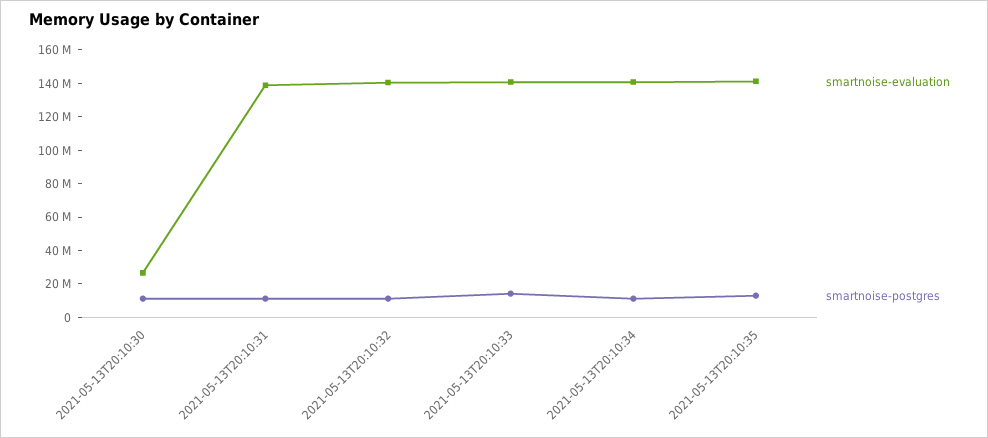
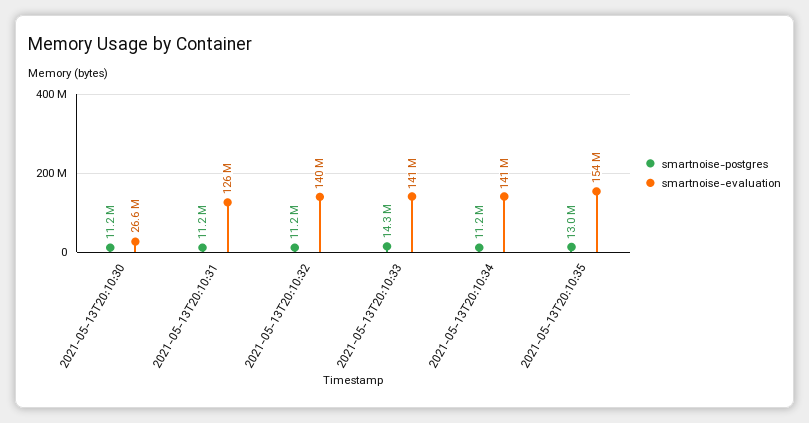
  {
    "smartnoise-evaluation": {
      "2021-05-13T20:10:30": 26600000,
-     "2021-05-13T20:10:31": 140000000,
+     "2021-05-13T20:10:31": 126000000,
      "2021-05-13T20:10:32": 140000000,
      "2021-05-13T20:10:33": 141000000,
      "2021-05-13T20:10:34": 141000000,
-     "2021-05-13T20:10:35": 140000000
+     "2021-05-13T20:10:35": 154000000
    },
    "smartnoise-postgres": {
      "2021-05-13T20:10:30": 11200000,
      "2021-05-13T20:10:31": 11200000,
      "2021-05-13T20:10:32": 11200000,
      "2021-05-13T20:10:33": 14300000,
      "2021-05-13T20:10:34": 11200000,
      "2021-05-13T20:10:35": 13000000
    }
  }

